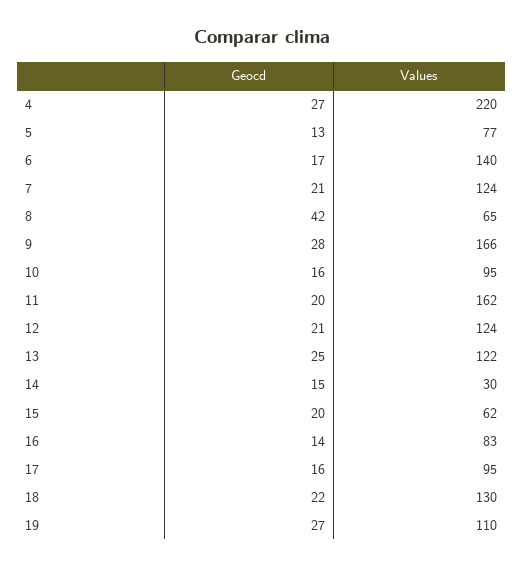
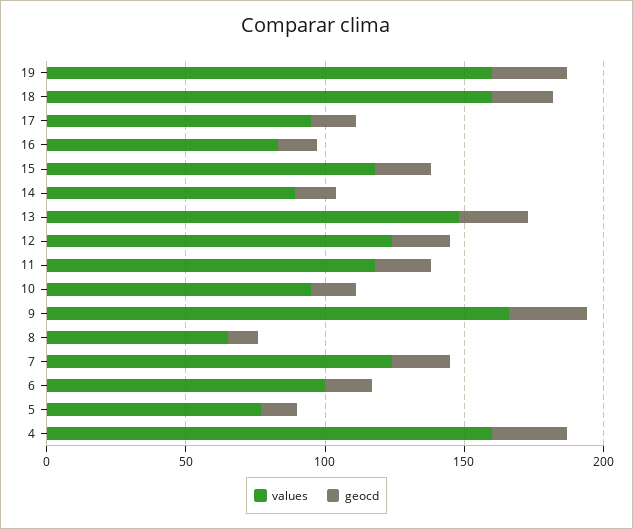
  {
    "Geocd": {
      "4": 27,
      "5": 13,
      "6": 17,
      "7": 21,
-     "8": 42,
+     "8": 10,
      "9": 28,
      "10": 16,
      "11": 20,
      "12": 21,
      "13": 25,
      "14": 15,
      "15": 20,
      "16": 14,
      "17": 16,
      "18": 22,
      "19": 27
    },
    "Values": {
-     "4": 220,
+     "4": 160,
      "5": 77,
-     "6": 140,
+     "6": 100,
      "7": 124,
      "8": 65,
      "9": 166,
      "10": 95,
-     "11": 162,
+     "11": 120,
      "12": 124,
-     "13": 122,
+     "13": 150,
-     "14": 30,
+     "14": 90,
-     "15": 62,
+     "15": 120,
      "16": 83,
      "17": 95,
-     "18": 130,
+     "18": 160,
-     "19": 110
+     "19": 160
    }
  }

